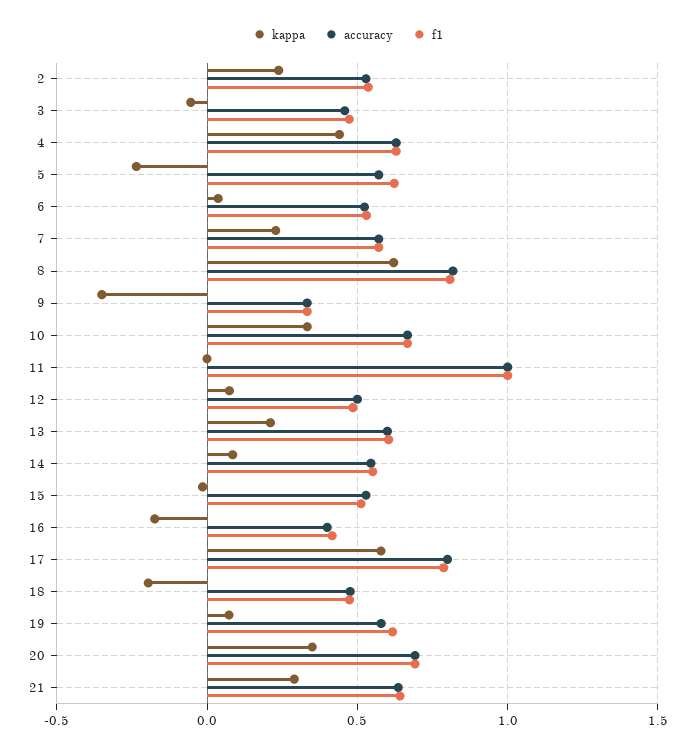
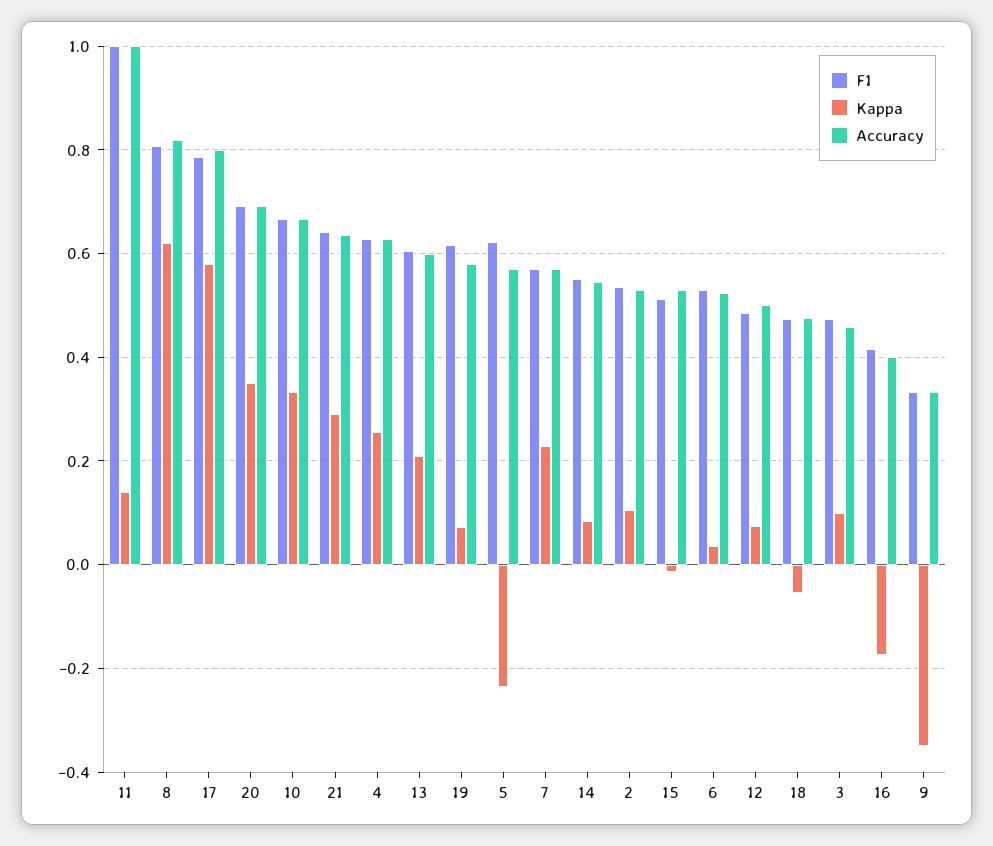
  {
    "kappa": {
-     "2": 0.25,
+     "2": 0.1,
-     "3": -0.05,
+     "3": 0.1,
-     "4": 0.45,
+     "4": 0.26,
      "5": -0.24,
      "6": 0.04,
      "7": 0.22,
      "8": 0.62,
      "9": -0.36,
      "10": 0.34,
-     "11": 0,
+     "11": 0.14,
      "12": 0.08,
      "13": 0.22,
      "14": 0.08,
      "15": -0.02,
      "16": -0.18,
      "17": 0.58,
-     "18": -0.2,
+     "18": -0.06,
      "19": 0.08,
      "20": 0.36,
      "21": 0.3
    },
    "accuracy": {
      "2": 0.52,
      "3": 0.46,
      "4": 0.62,
      "5": 0.58,
      "6": 0.52,
      "7": 0.58,
      "8": 0.82,
      "9": 0.34,
      "10": 0.66,
      "11": 1,
      "12": 0.5,
      "13": 0.6,
      "14": 0.54,
      "15": 0.52,
      "16": 0.4,
      "17": 0.8,
      "18": 0.48,
      "19": 0.58,
      "20": 0.7,
      "21": 0.64
    },
    "f1": {
      "2": 0.54,
      "3": 0.48,
      "4": 0.62,
      "5": 0.62,
      "6": 0.54,
      "7": 0.58,
      "8": 0.8,
      "9": 0.34,
      "10": 0.66,
      "11": 1,
      "12": 0.48,
      "13": 0.6,
      "14": 0.56,
      "15": 0.52,
      "16": 0.42,
      "17": 0.78,
      "18": 0.48,
      "19": 0.62,
      "20": 0.7,
      "21": 0.64
    }
  }

